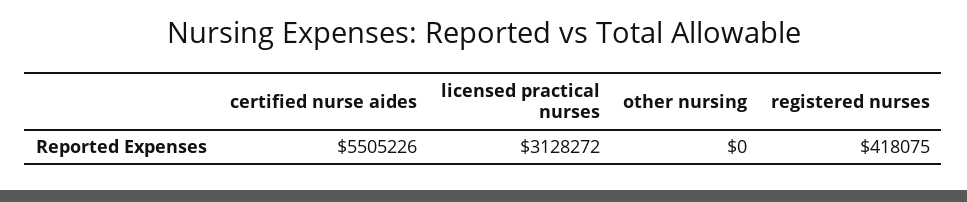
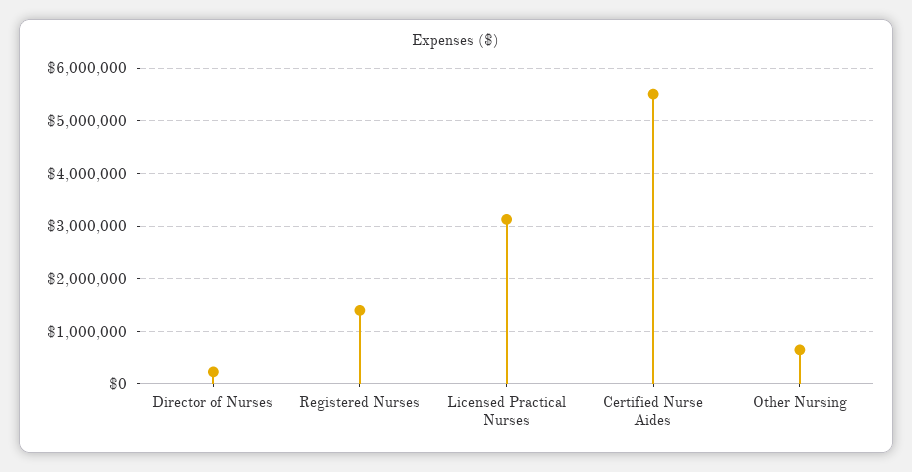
  {
    "certified nurse aides": 5505226,
    "licensed practical nurses": 3128272,
-   "other nursing": 0,
+   "other nursing": 600000,
-   "registered nurses": 418075
+   "registered nurses": 1400000,
+   "Director of Nurses": 200000
  }

